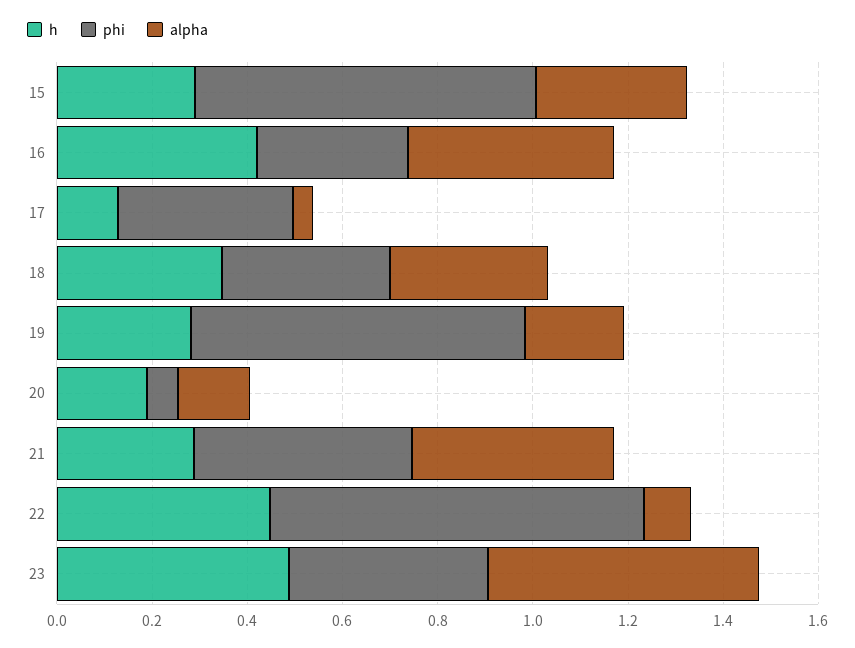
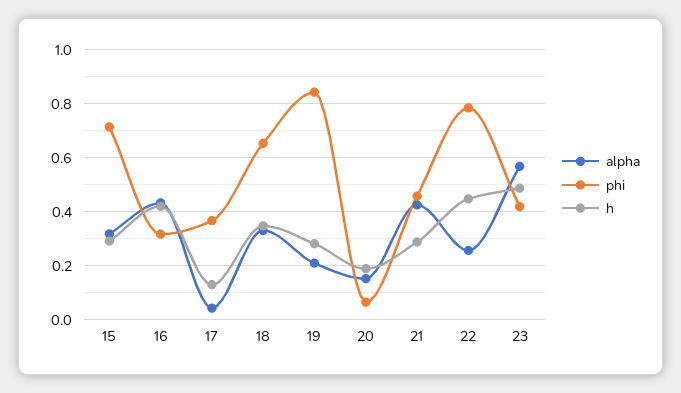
  {
    "h": {
      "15": 0.3,
      "16": 0.425,
      "17": 0.125,
      "18": 0.35,
      "19": 0.275,
      "20": 0.2,
      "21": 0.3,
      "22": 0.45,
      "23": 0.5
    },
    "phi": {
      "15": 0.725,
      "16": 0.325,
      "17": 0.375,
-     "18": 0.35,
+     "18": 0.65,
-     "19": 0.7,
+     "19": 0.85,
      "20": 0.075,
      "21": 0.45,
      "22": 0.775,
      "23": 0.425
    },
    "alpha": {
      "15": 0.325,
      "16": 0.425,
      "17": 0.05,
      "18": 0.325,
      "19": 0.2,
      "20": 0.15,
      "21": 0.425,
-     "22": 0.1,
+     "22": 0.25,
      "23": 0.575
    }
  }

